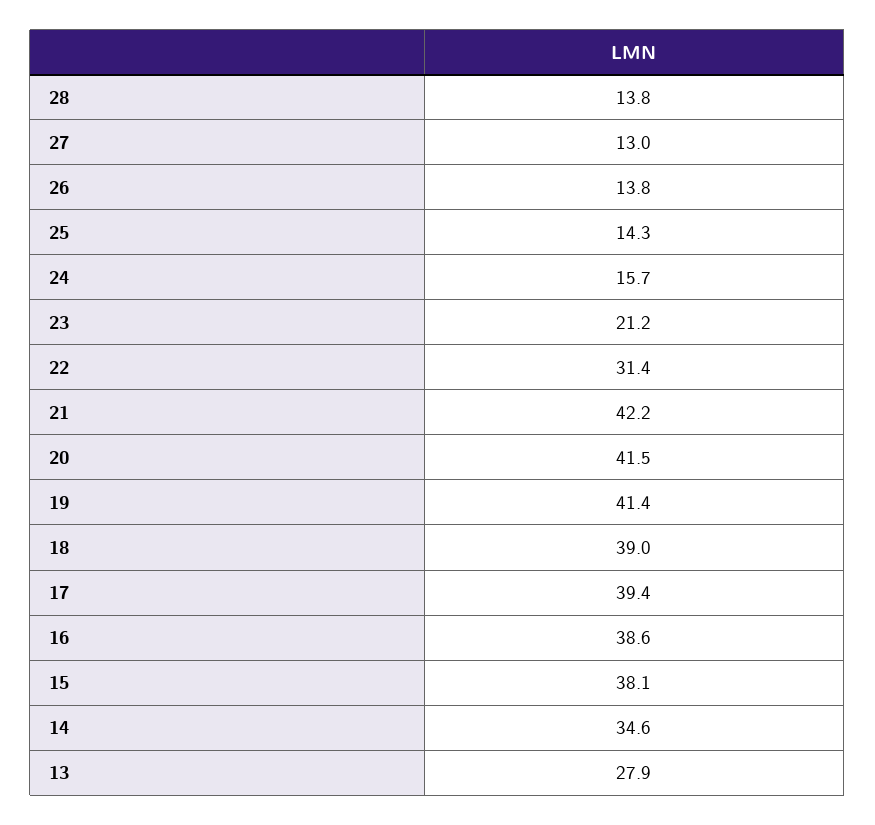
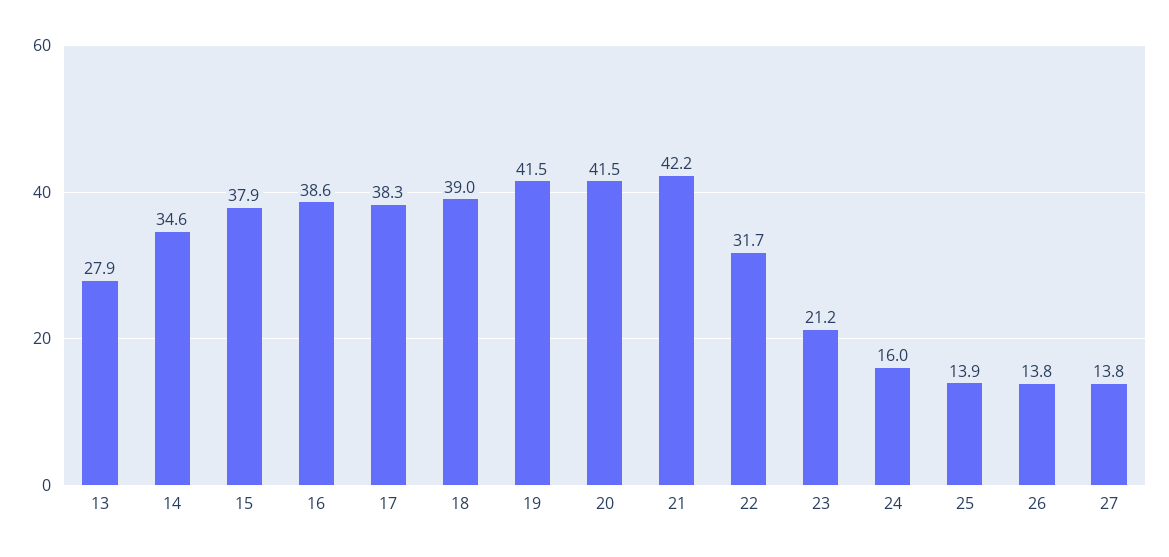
  {
-   "28": 13.8,
-   "27": 13,
+   "27": 13.8,
    "26": 13.8,
-   "25": 14.3,
+   "25": 13.9,
-   "24": 15.7,
+   "24": 16,
    "23": 21.2,
-   "22": 31.4,
+   "22": 31.7,
    "21": 42.2,
    "20": 41.5,
-   "19": 41.4,
+   "19": 41.5,
    "18": 39,
-   "17": 39.4,
+   "17": 38.3,
    "16": 38.6,
-   "15": 38.1,
+   "15": 37.9,
    "14": 34.6,
    "13": 27.9
  }

